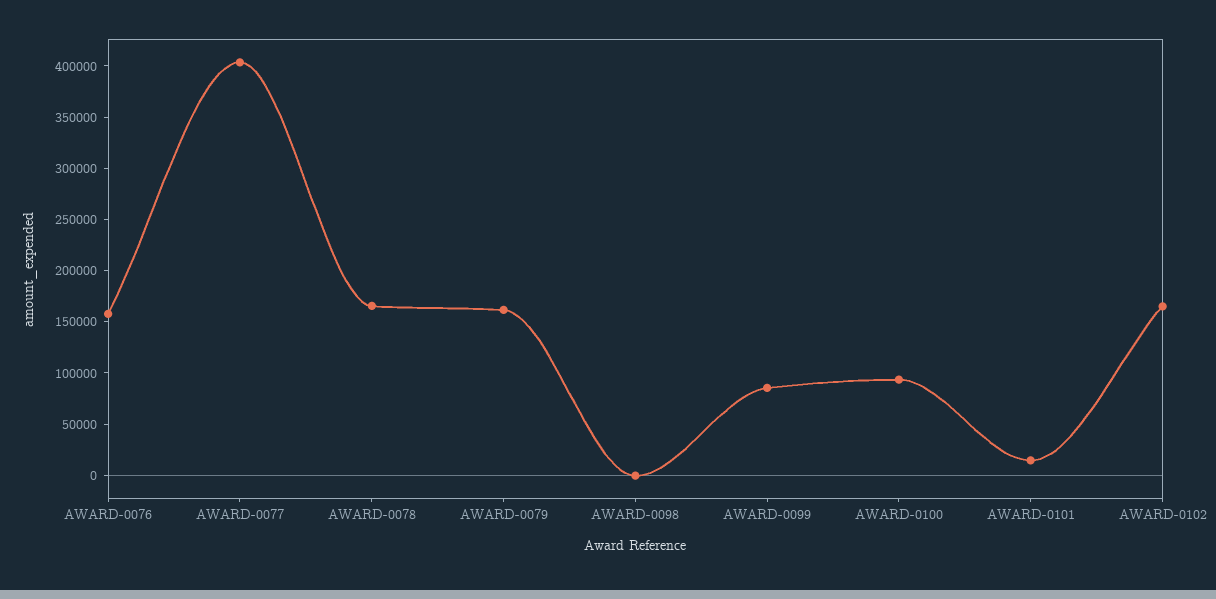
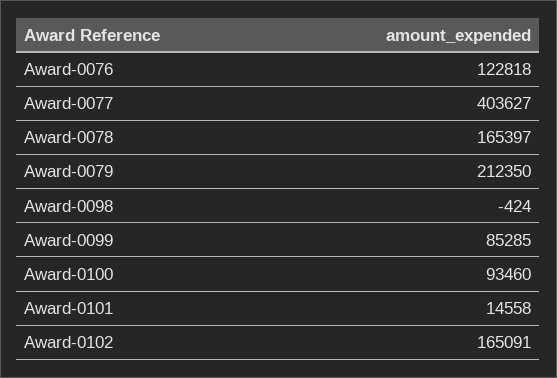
  {
-   "AWARD-0076": 160000,
+   "AWARD-0076": 122818,
    "AWARD-0077": 403627,
    "AWARD-0078": 165397,
-   "AWARD-0079": 160000,
+   "AWARD-0079": 212350,
    "AWARD-0098": -424,
    "AWARD-0099": 85285,
    "AWARD-0100": 93460,
    "AWARD-0101": 14558,
    "AWARD-0102": 165091
  }

